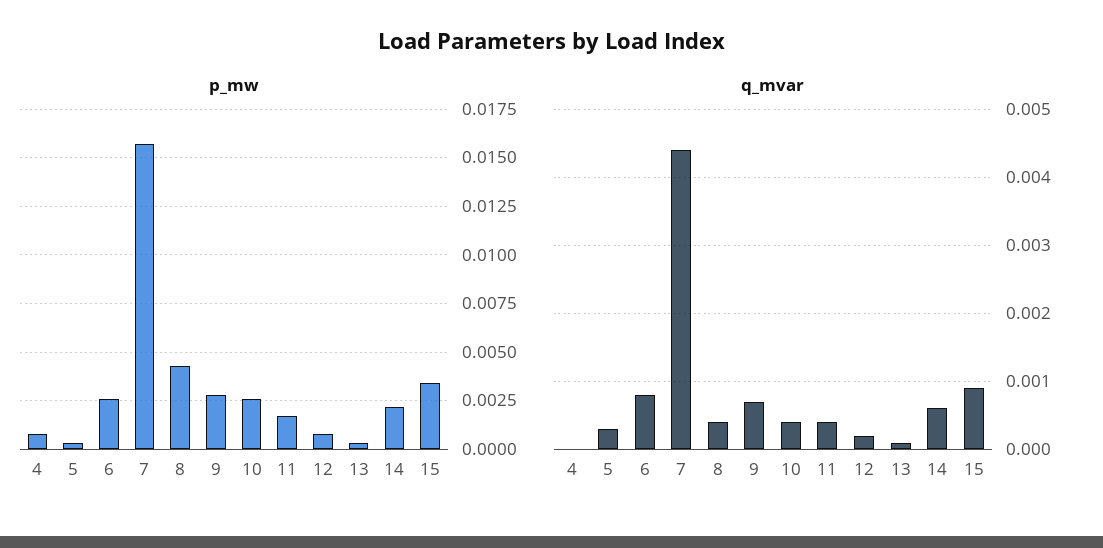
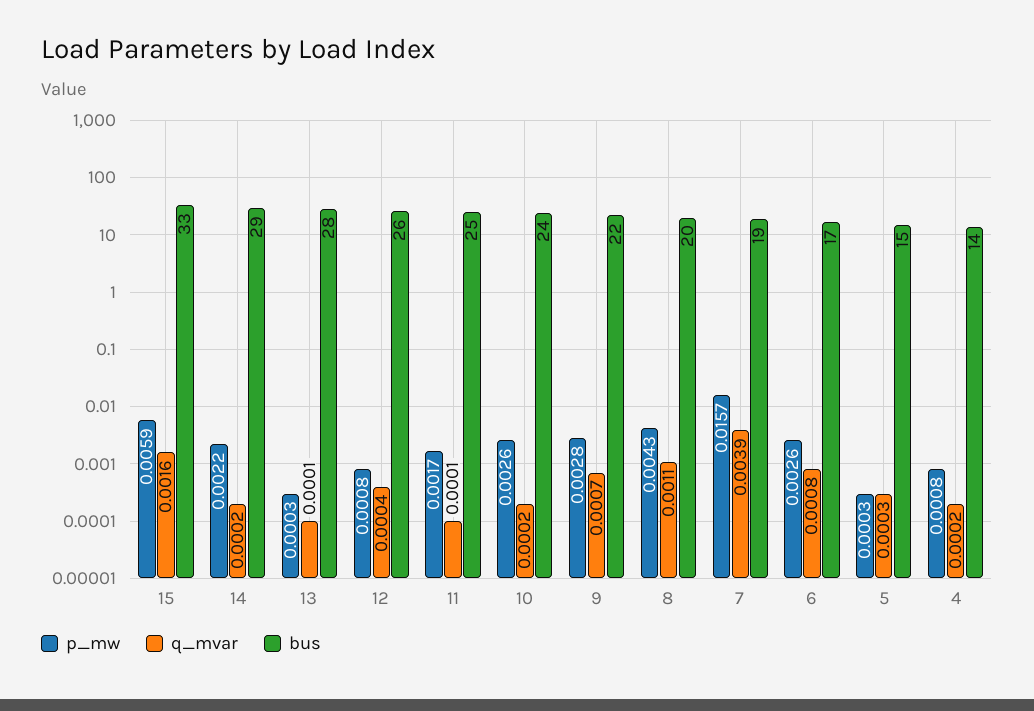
  {
    "p_mw": {
      "4": 0.0008,
      "5": 0.0003,
      "6": 0.0026,
      "7": 0.0157,
      "8": 0.0043,
      "9": 0.0028,
      "10": 0.0026,
      "11": 0.0017,
      "12": 0.0008,
      "13": 0.0003,
      "14": 0.0022,
-     "15": 0.0035
+     "15": 0.0059
    },
    "q_mvar": {
-     "4": 0,
+     "4": 0.0002,
      "5": 0.0003,
      "6": 0.0008,
-     "7": 0.0044,
+     "7": 0.0039,
-     "8": 0.0004,
+     "8": 0.0011,
      "9": 0.0007,
-     "10": 0.0004,
+     "10": 0.0002,
-     "11": 0.0004,
+     "11": 0.0001,
-     "12": 0.0002,
+     "12": 0.0004,
      "13": 0.0001,
-     "14": 0.0006,
+     "14": 0.0002,
-     "15": 0.0009
+     "15": 0.0016
-   }
+   },
+   "bus": {
+     "15": 33,
+     "14": 29,
+     "13": 28,
+     "12": 26,
+     "11": 25,
+     "10": 24,
+     "9": 22,
+     "8": 20,
+     "7": 19,
+     "6": 17,
+     "5": 15,
+     "4": 14
+   }
  }

